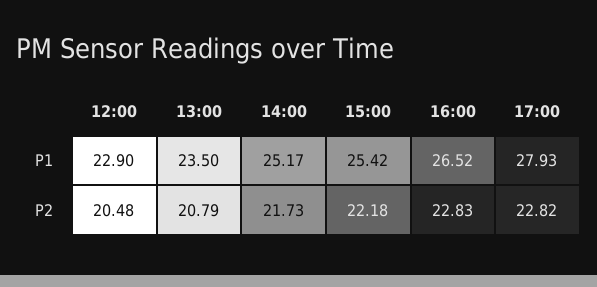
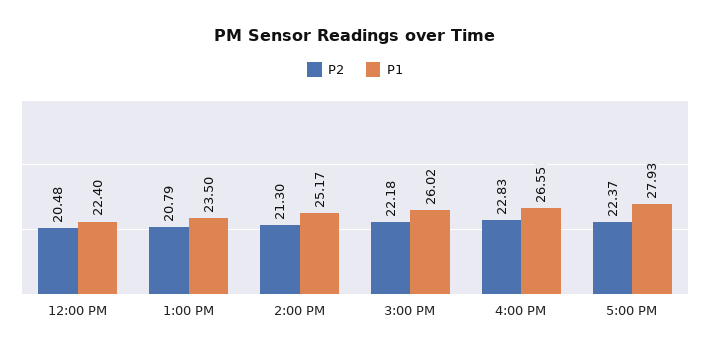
  {
    "P1": {
-     "12:00": 22.9,
+     "12:00": 22.4,
      "13:00": 23.5,
      "14:00": 25.17,
-     "15:00": 25.42,
+     "15:00": 26.02,
-     "16:00": 26.52,
+     "16:00": 26.55,
      "17:00": 27.93
    },
    "P2": {
      "12:00": 20.48,
      "13:00": 20.79,
-     "14:00": 21.73,
+     "14:00": 21.3,
      "15:00": 22.18,
      "16:00": 22.83,
-     "17:00": 22.82
+     "17:00": 22.37
    }
  }

